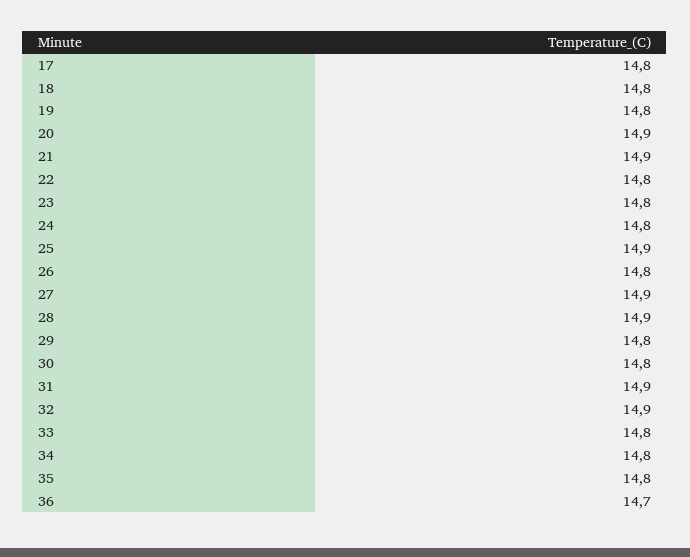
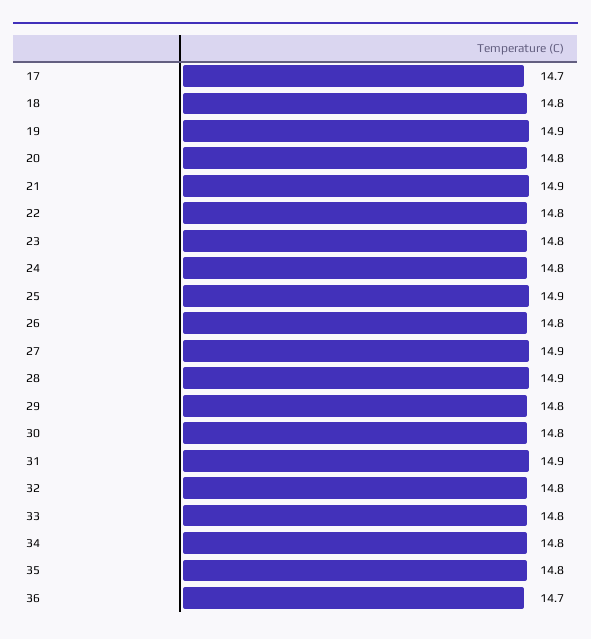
  {
-   "17": 14.8,
+   "17": 14.7,
    "18": 14.8,
-   "19": 14.8,
+   "19": 14.9,
-   "20": 14.9,
+   "20": 14.8,
    "21": 14.9,
    "22": 14.8,
    "23": 14.8,
    "24": 14.8,
    "25": 14.9,
    "26": 14.8,
    "27": 14.9,
    "28": 14.9,
    "29": 14.8,
    "30": 14.8,
    "31": 14.9,
-   "32": 14.9,
+   "32": 14.8,
    "33": 14.8,
    "34": 14.8,
    "35": 14.8,
    "36": 14.7
  }

